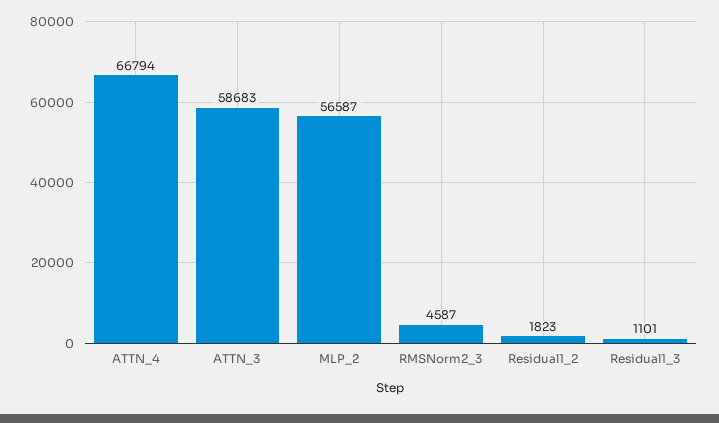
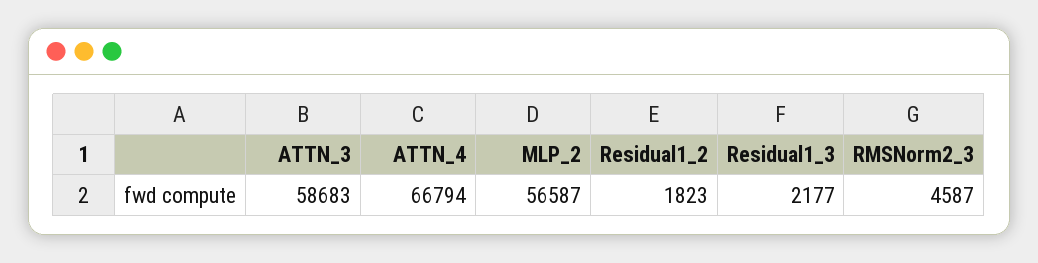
  {
    "ATTN_4": 66794,
    "ATTN_3": 58683,
    "MLP_2": 56587,
    "RMSNorm2_3": 4587,
    "Residual1_2": 1823,
-   "Residual1_3": 1101
+   "Residual1_3": 2177
  }

